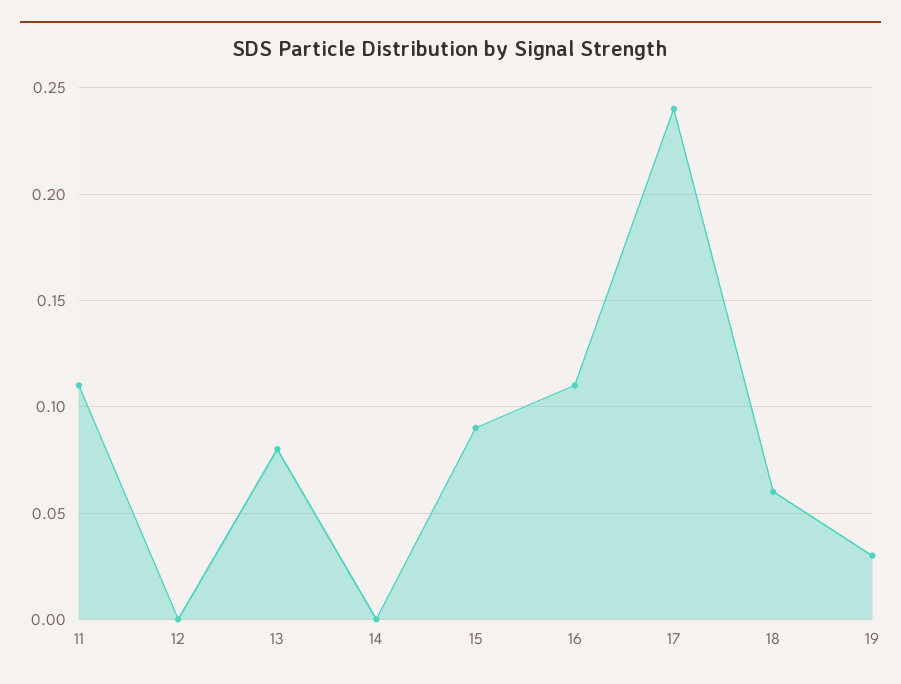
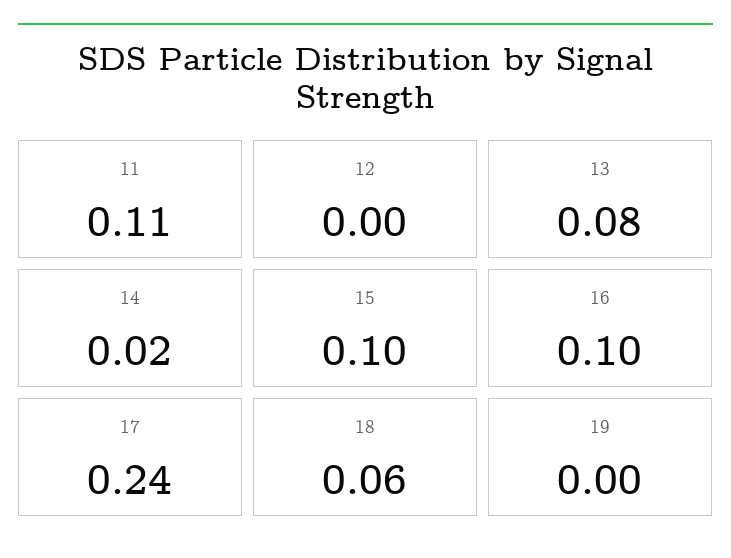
  {
    "11": 0.11,
    "12": 0,
    "13": 0.08,
-   "14": 0,
+   "14": 0.02,
-   "15": 0.09,
+   "15": 0.1,
-   "16": 0.11,
+   "16": 0.1,
    "17": 0.24,
    "18": 0.06,
-   "19": 0.03
+   "19": 0
  }

